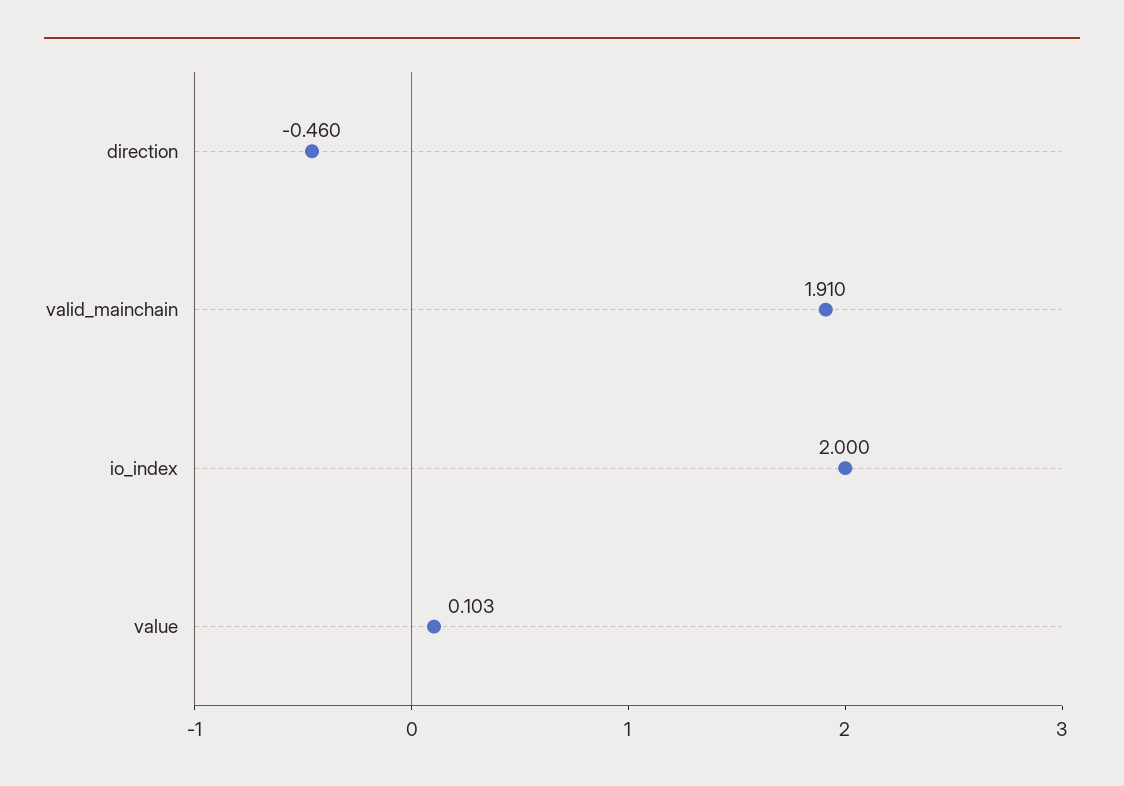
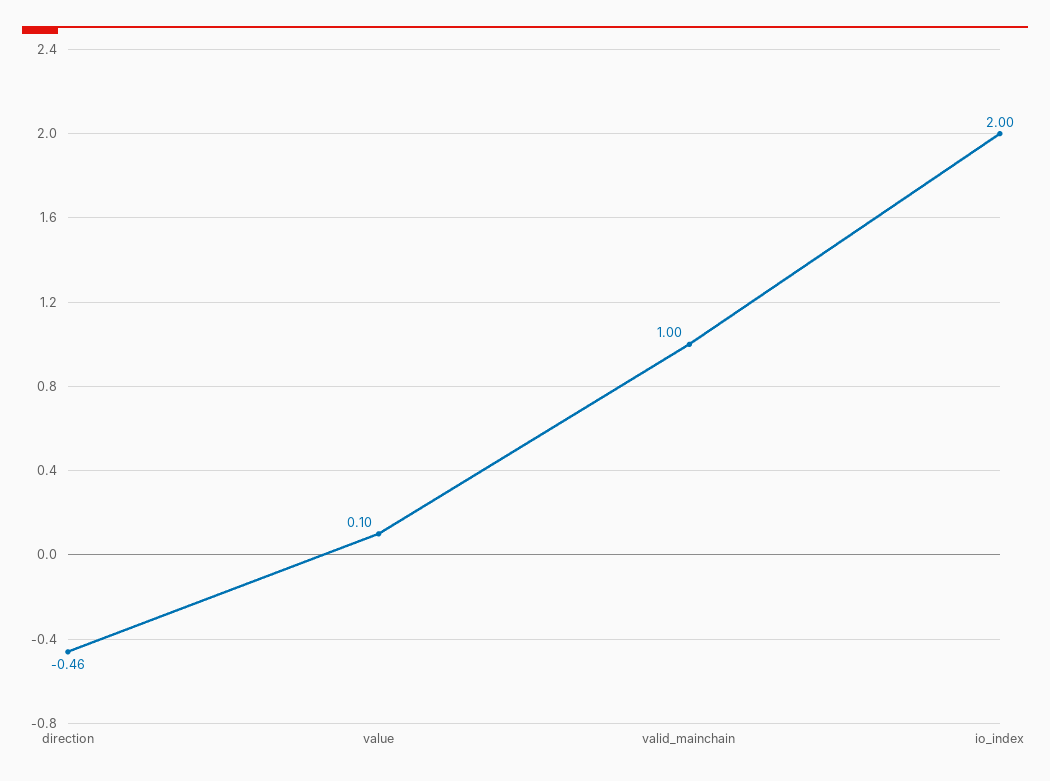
  {
    "direction": -0.46,
-   "valid_mainchain": 1.91,
+   "valid_mainchain": 1,
    "io_index": 2,
    "value": 0.103
  }

